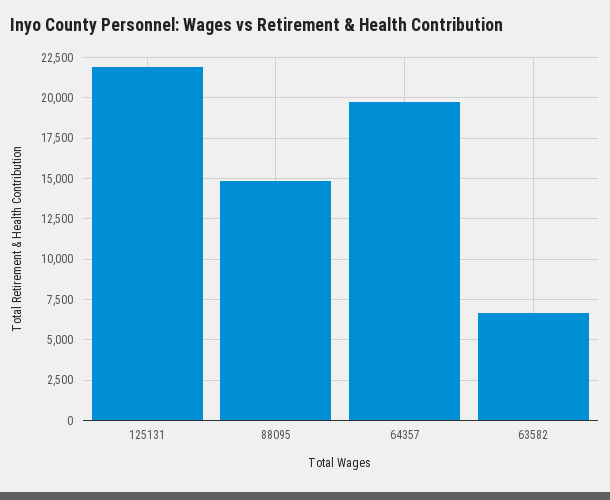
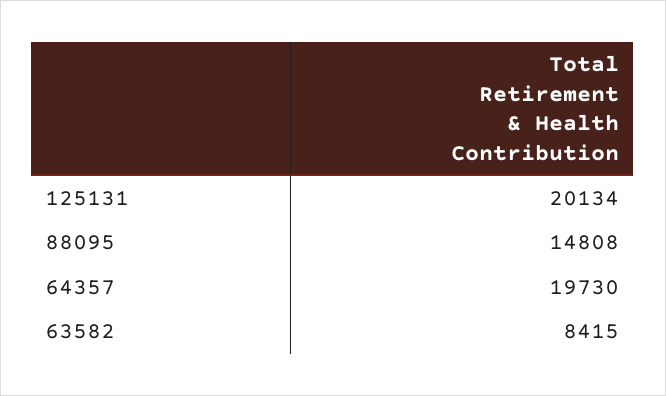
  {
-   "125131": 22000,
+   "125131": 20134,
    "88095": 14808,
    "64357": 19730,
-   "63582": 6500
+   "63582": 8415
  }

